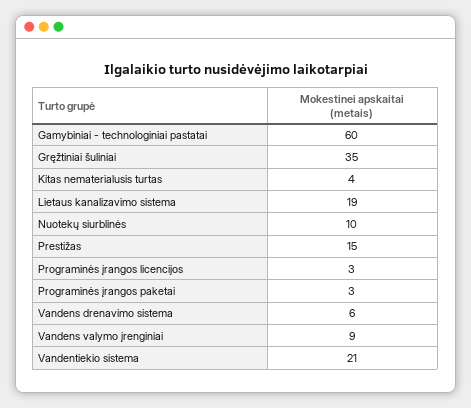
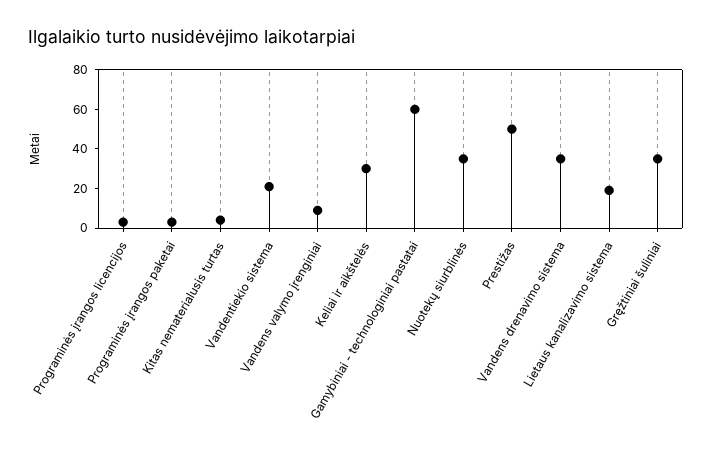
  {
    "Gamybiniai - technologiniai pastatai": 60,
    "Gręžtiniai šuliniai": 35,
    "Kitas nematerialusis turtas": 4,
    "Lietaus kanalizavimo sistema": 19,
-   "Nuotekų siurblinės": 10,
+   "Nuotekų siurblinės": 35,
-   "Prestižas": 15,
+   "Prestižas": 50,
    "Programinės įrangos licencijos": 3,
    "Programinės įrangos paketai": 3,
-   "Vandens drenavimo sistema": 6,
+   "Vandens drenavimo sistema": 35,
    "Vandens valymo įrenginiai": 9,
-   "Vandentiekio sistema": 21
+   "Vandentiekio sistema": 21,
+   "Keliai ir aikštelės": 30
  }

